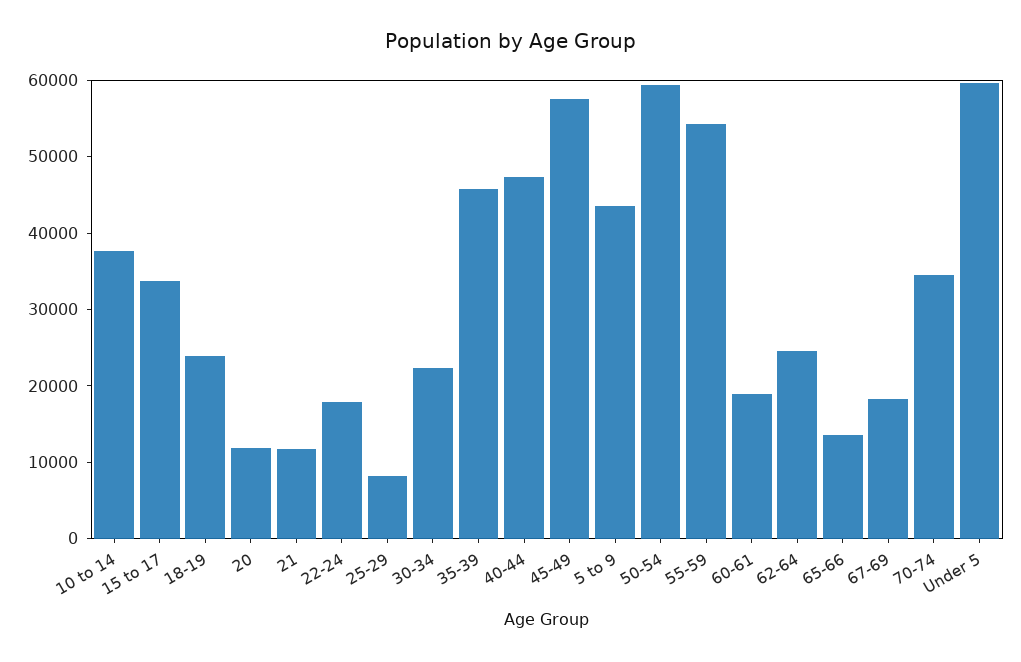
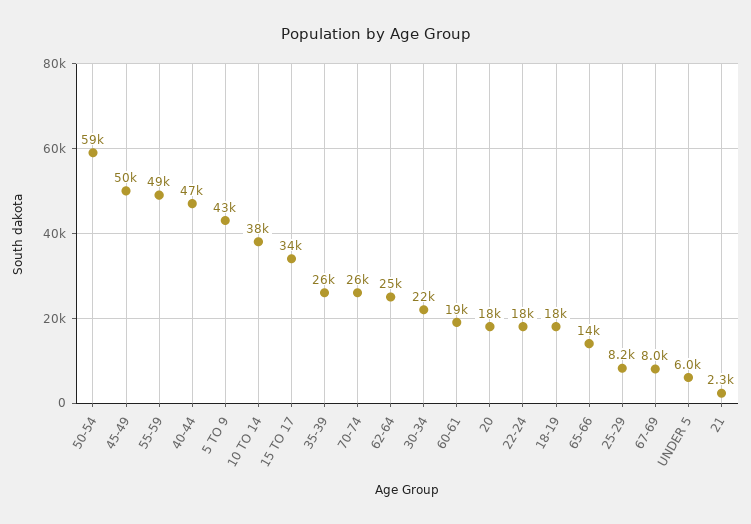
  {
    "10 to 14": 38000,
    "15 to 17": 34000,
-   "18-19": 24000,
+   "18-19": 18000,
-   "20": 12000,
+   "20": 18000,
-   "21": 12000,
+   "21": 2300,
    "22-24": 18000,
    "25-29": 8200,
    "30-34": 22000,
-   "35-39": 46000,
+   "35-39": 26000,
    "40-44": 47000,
-   "45-49": 58000,
+   "45-49": 50000,
    "5 to 9": 43000,
    "50-54": 59000,
-   "55-59": 54000,
+   "55-59": 49000,
    "60-61": 19000,
    "62-64": 25000,
    "65-66": 14000,
-   "67-69": 18000,
+   "67-69": 8000,
-   "70-74": 34000,
+   "70-74": 26000,
-   "Under 5": 60000
+   "Under 5": 6000
  }

